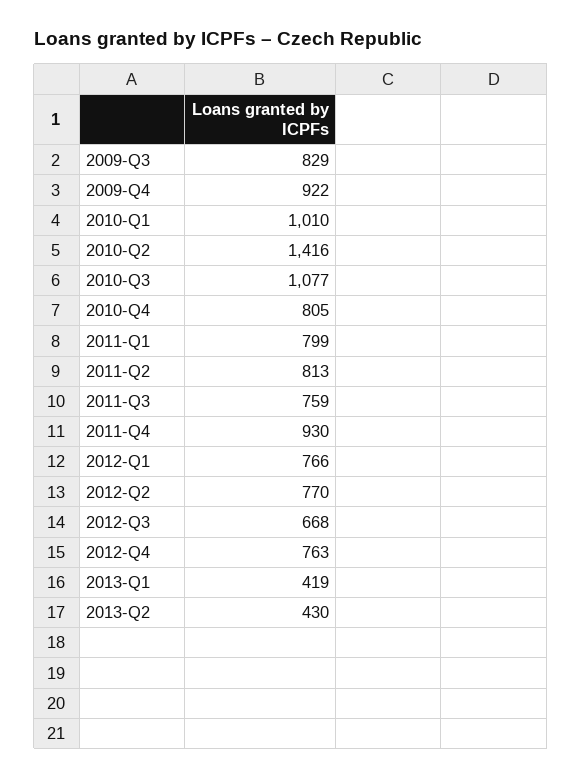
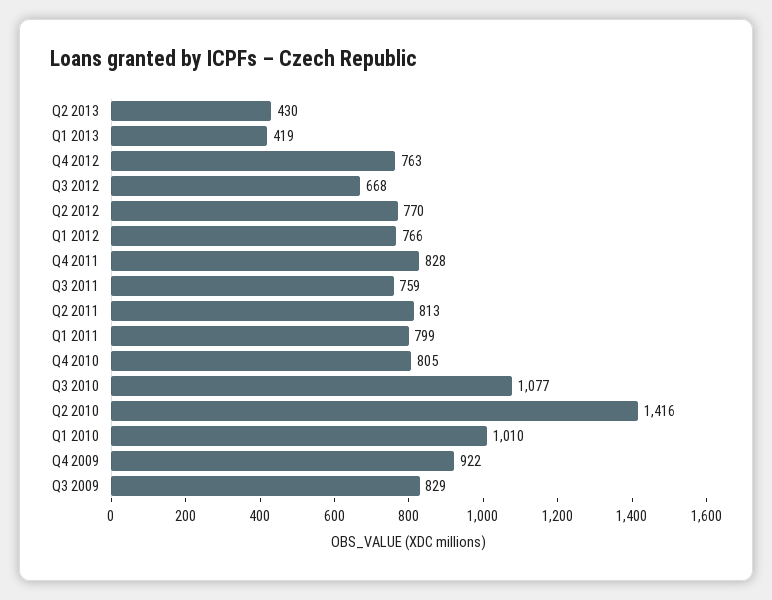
  {
    "2009-Q3": 829,
    "2009-Q4": 922,
    "2010-Q1": 1010,
    "2010-Q2": 1416,
    "2010-Q3": 1077,
    "2010-Q4": 805,
    "2011-Q1": 799,
    "2011-Q2": 813,
    "2011-Q3": 759,
-   "2011-Q4": 930,
+   "2011-Q4": 828,
    "2012-Q1": 766,
    "2012-Q2": 770,
    "2012-Q3": 668,
    "2012-Q4": 763,
    "2013-Q1": 419,
    "2013-Q2": 430
  }

